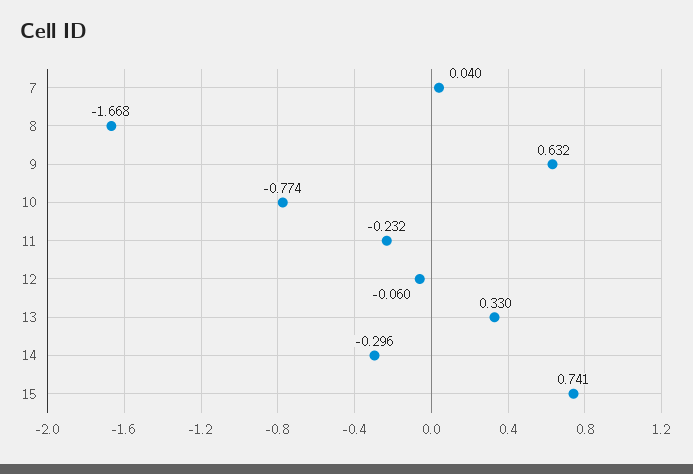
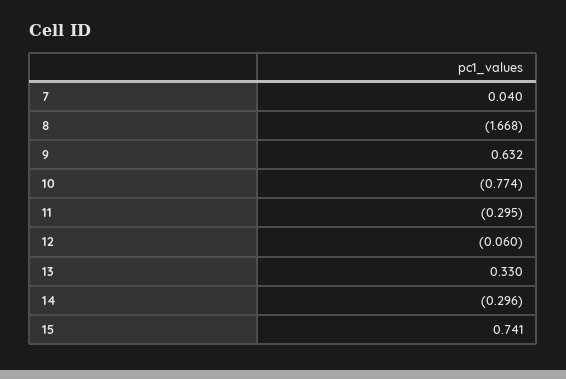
  {
    "7": 0.04,
    "8": -1.668,
    "9": 0.632,
    "10": -0.774,
-   "11": -0.232,
+   "11": -0.295,
    "12": -0.06,
    "13": 0.33,
    "14": -0.296,
    "15": 0.741
  }

